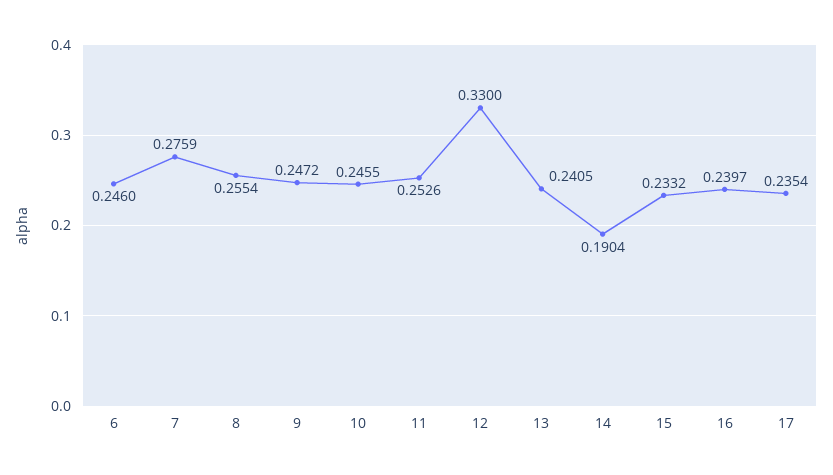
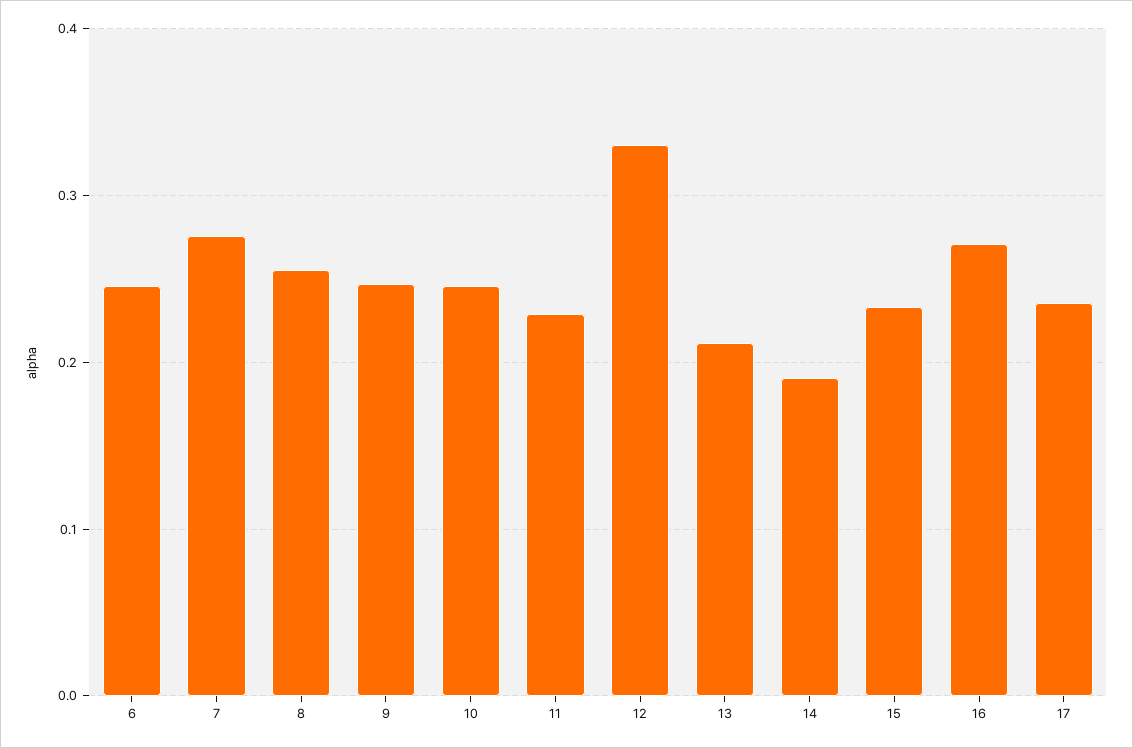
  {
    "6": 0.246,
    "7": 0.2759,
    "8": 0.2554,
    "9": 0.2472,
    "10": 0.2455,
-   "11": 0.2526,
+   "11": 0.23,
    "12": 0.33,
-   "13": 0.2405,
+   "13": 0.21,
    "14": 0.1904,
    "15": 0.2332,
-   "16": 0.2397,
+   "16": 0.27,
    "17": 0.2354
  }

